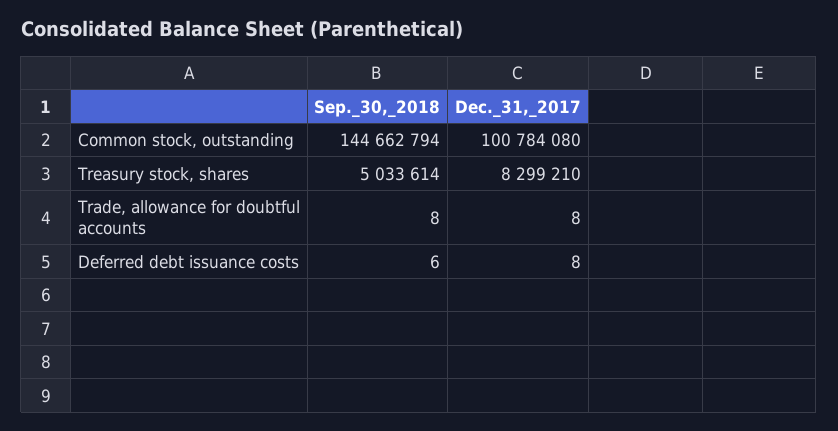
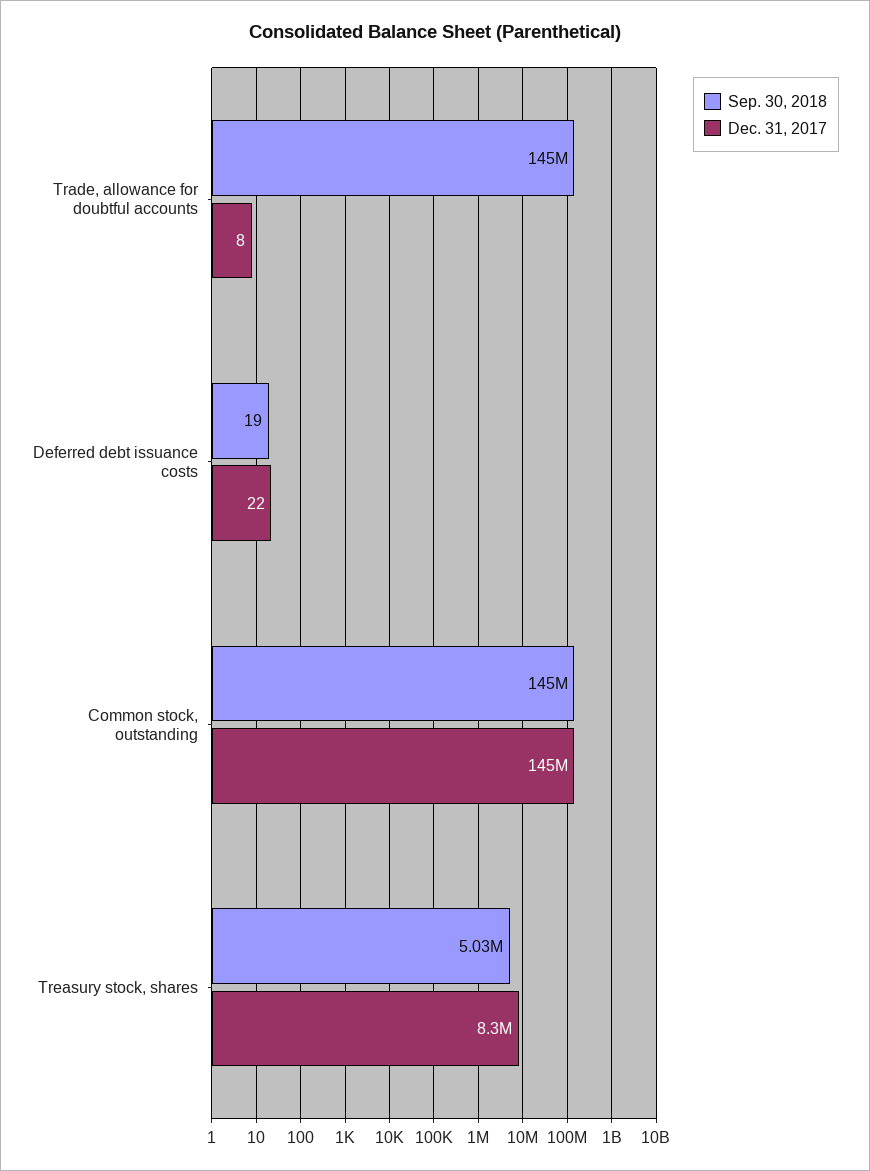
  {
    "Sep._30,_2018": {
      "Common stock, outstanding": 144662794,
      "Treasury stock, shares": 5033614,
-     "Trade, allowance for doubtful accounts": 8,
+     "Trade, allowance for doubtful accounts": 145000000,
-     "Deferred debt issuance costs": 6
+     "Deferred debt issuance costs": 19
    },
    "Dec._31,_2017": {
-     "Common stock, outstanding": 100784080,
+     "Common stock, outstanding": 145000000,
      "Treasury stock, shares": 8299210,
      "Trade, allowance for doubtful accounts": 8,
-     "Deferred debt issuance costs": 8
+     "Deferred debt issuance costs": 22
    }
  }

